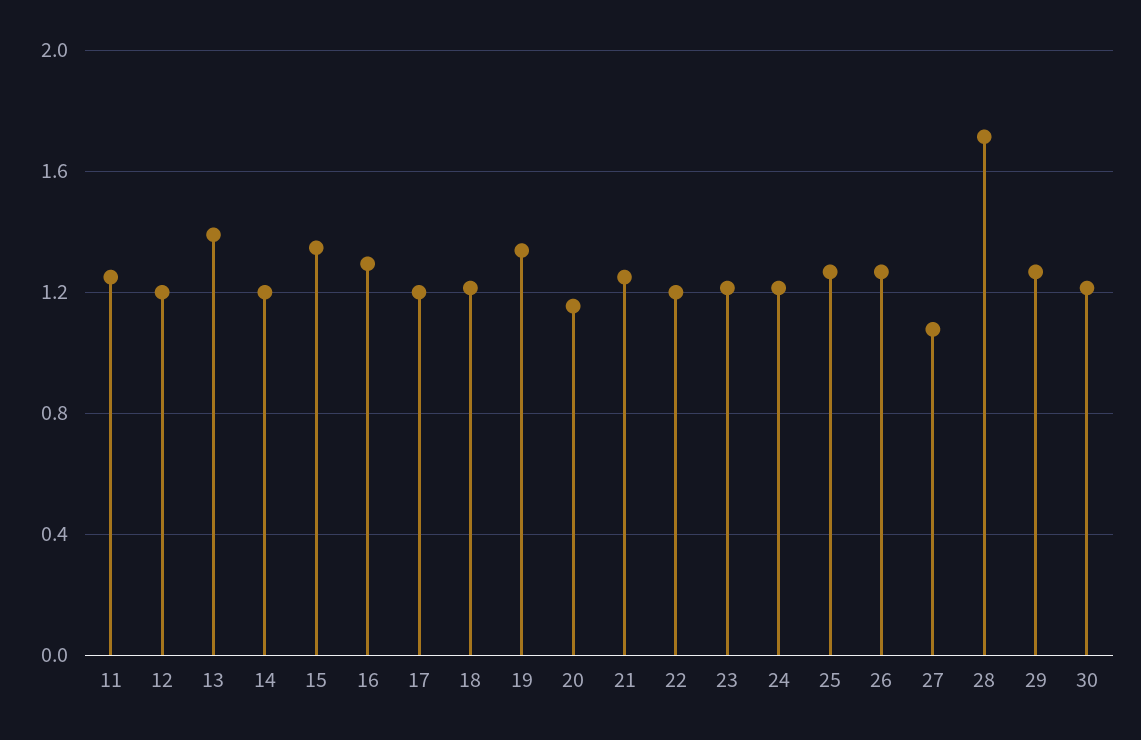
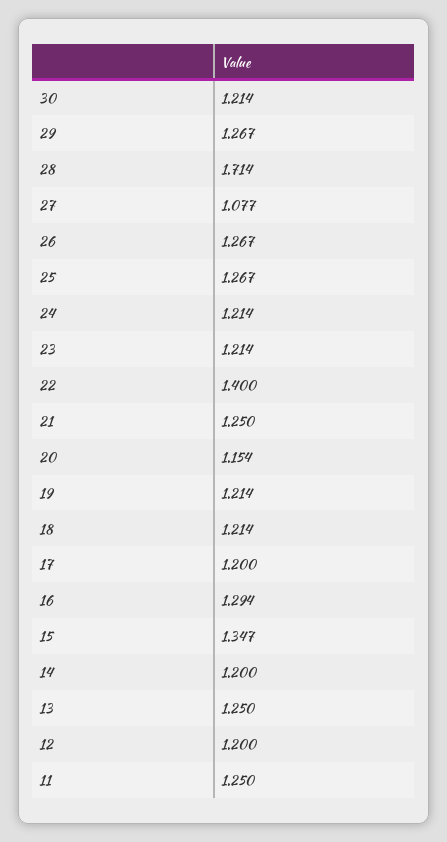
  {
    "11": 1.25,
    "12": 1.2,
-   "13": 1.4,
+   "13": 1.25,
    "14": 1.2,
    "15": 1.347,
    "16": 1.294,
    "17": 1.2,
    "18": 1.214,
-   "19": 1.35,
+   "19": 1.214,
    "20": 1.154,
    "21": 1.25,
-   "22": 1.2,
+   "22": 1.4,
    "23": 1.214,
    "24": 1.214,
    "25": 1.267,
    "26": 1.267,
    "27": 1.077,
    "28": 1.714,
    "29": 1.267,
    "30": 1.214
  }

